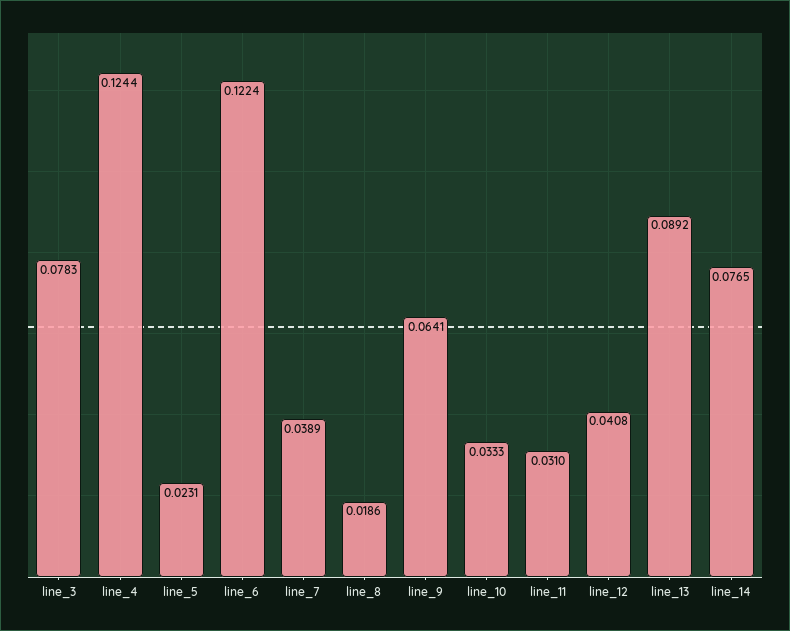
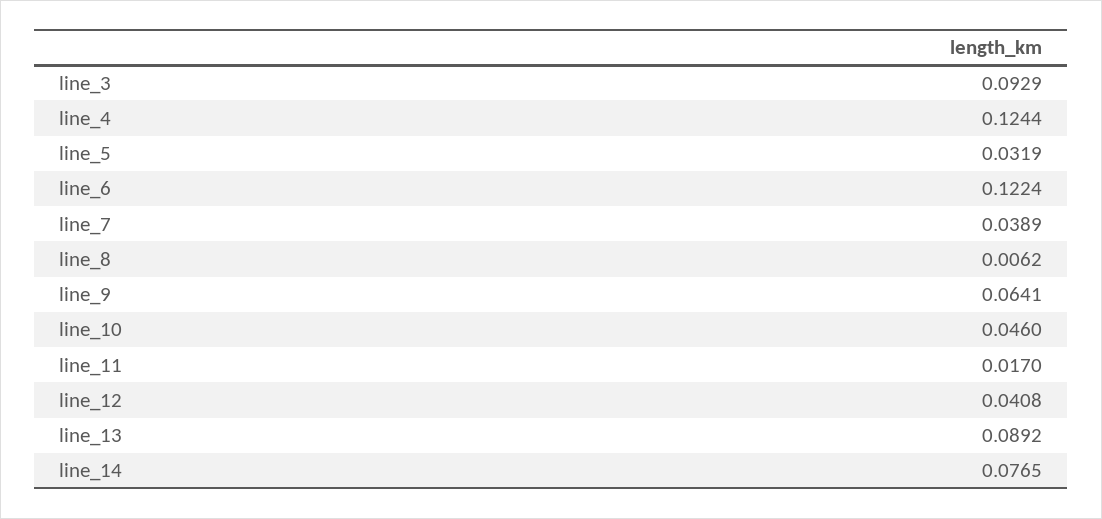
  {
-   "line_3": 0.0783,
+   "line_3": 0.0929,
    "line_4": 0.1244,
-   "line_5": 0.0231,
+   "line_5": 0.0319,
    "line_6": 0.1224,
    "line_7": 0.0389,
-   "line_8": 0.0186,
+   "line_8": 0.0062,
    "line_9": 0.0641,
-   "line_10": 0.0333,
+   "line_10": 0.046,
-   "line_11": 0.031,
+   "line_11": 0.017,
    "line_12": 0.0408,
    "line_13": 0.0892,
    "line_14": 0.0765
  }

